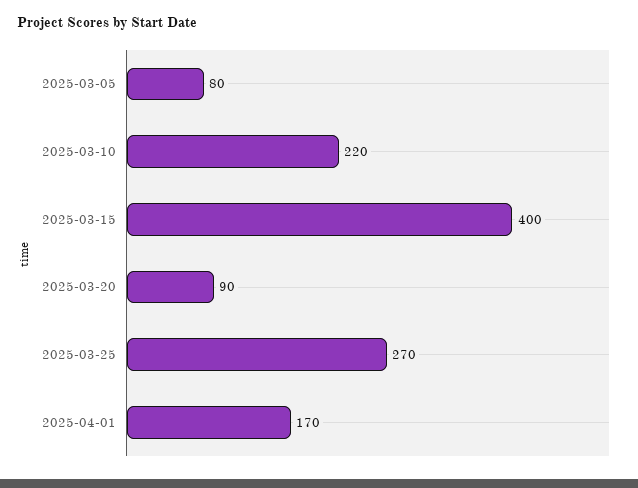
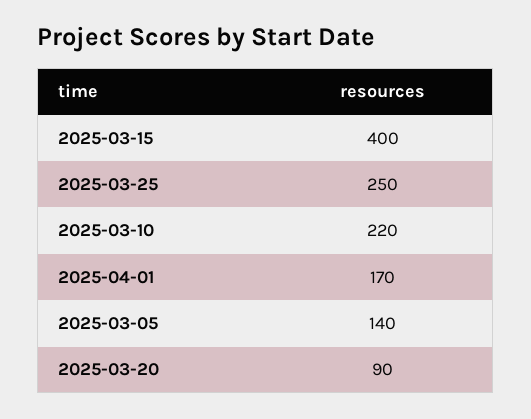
  {
-   "2025-03-05": 80,
+   "2025-03-05": 140,
    "2025-03-10": 220,
    "2025-03-15": 400,
    "2025-03-20": 90,
-   "2025-03-25": 270,
+   "2025-03-25": 250,
    "2025-04-01": 170
  }

